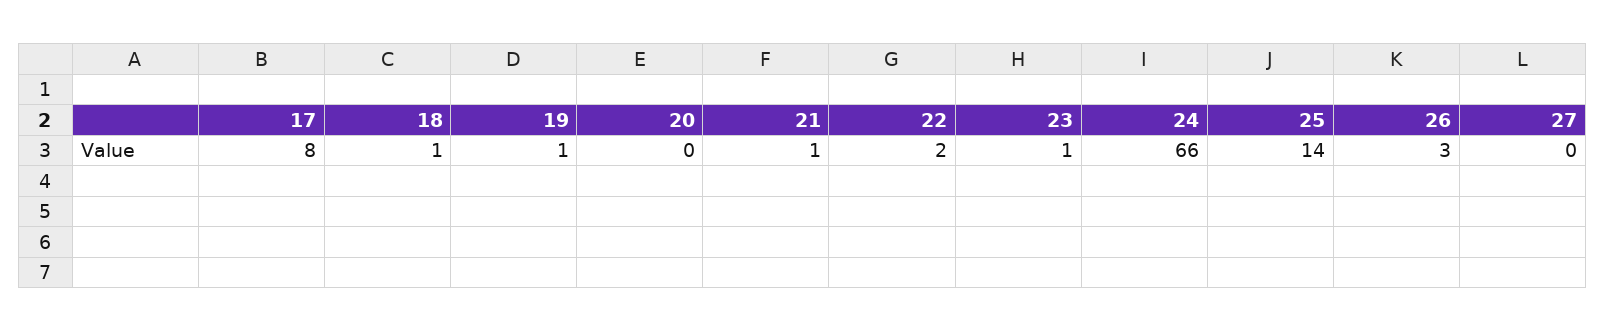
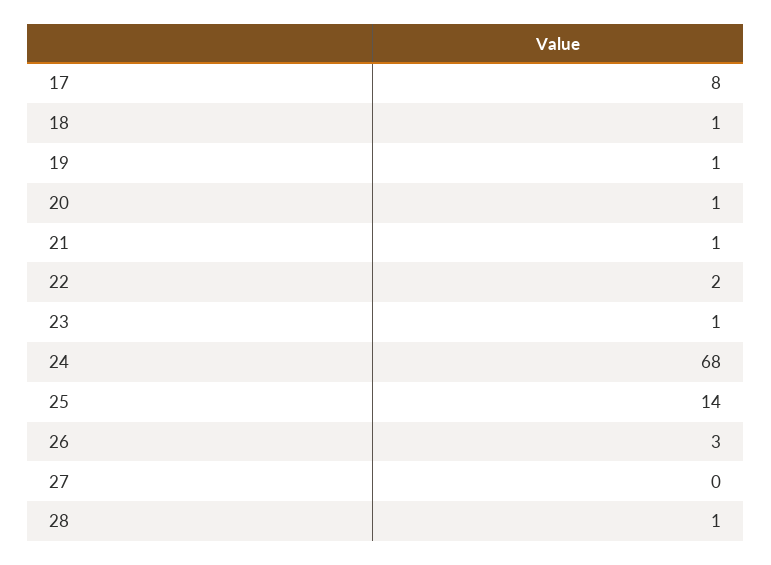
  {
    "17": 8,
    "18": 1,
    "19": 1,
-   "20": 0,
+   "20": 1,
    "21": 1,
    "22": 2,
    "23": 1,
-   "24": 66,
+   "24": 68,
    "25": 14,
    "26": 3,
-   "27": 0
+   "27": 0,
+   "28": 1
  }

